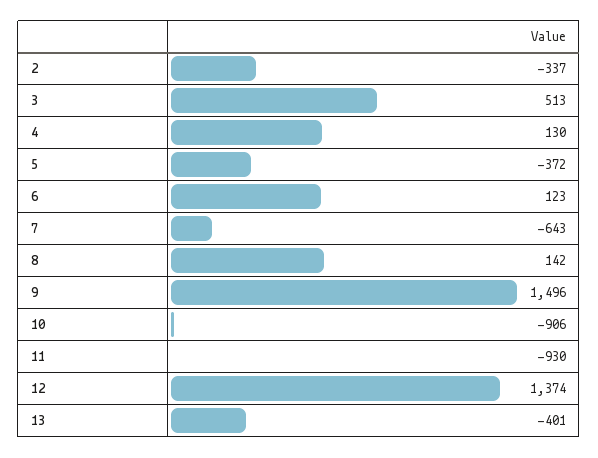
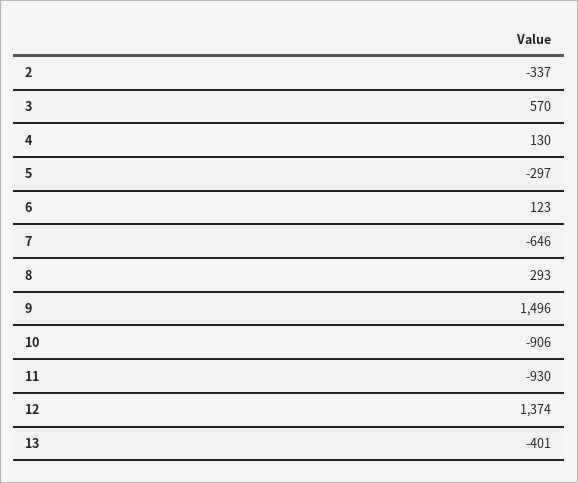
  {
    "2": -337,
-   "3": 513,
+   "3": 570,
    "4": 130,
-   "5": -372,
+   "5": -297,
    "6": 123,
-   "7": -643,
+   "7": -646,
-   "8": 142,
+   "8": 293,
    "9": 1496,
    "10": -906,
    "11": -930,
    "12": 1374,
    "13": -401
  }

